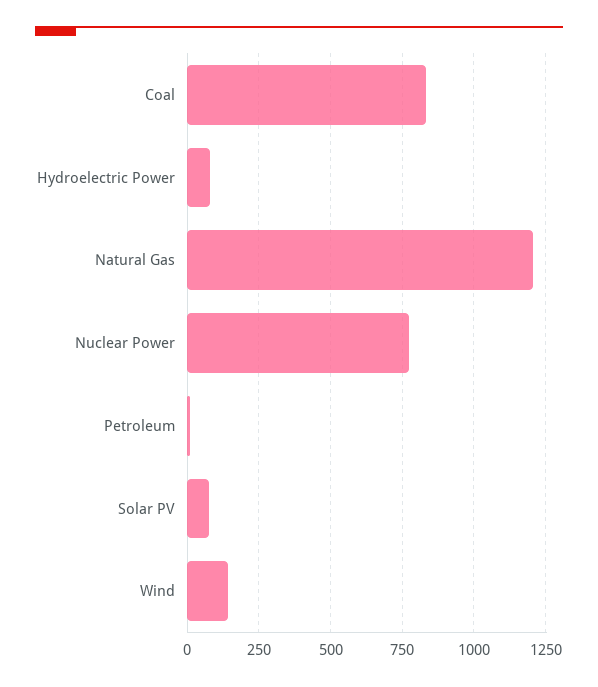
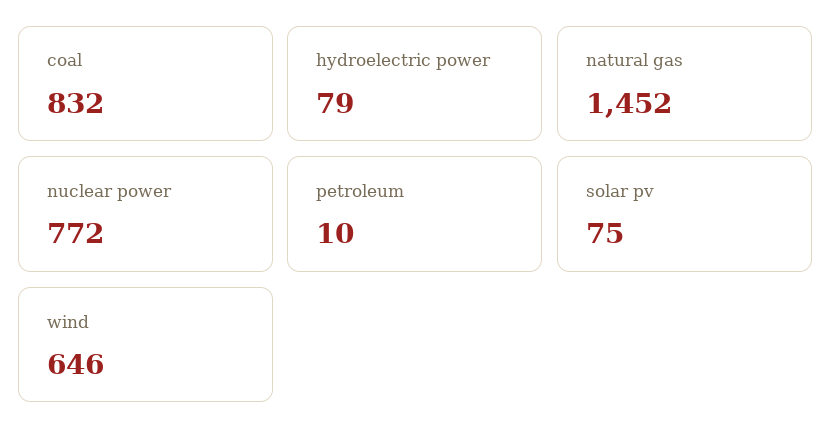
  {
    "Coal": 832,
    "Hydroelectric Power": 79,
-   "Natural Gas": 1200,
+   "Natural Gas": 1452,
    "Nuclear Power": 772,
    "Petroleum": 10,
    "Solar PV": 75,
-   "Wind": 150
+   "Wind": 646
  }

